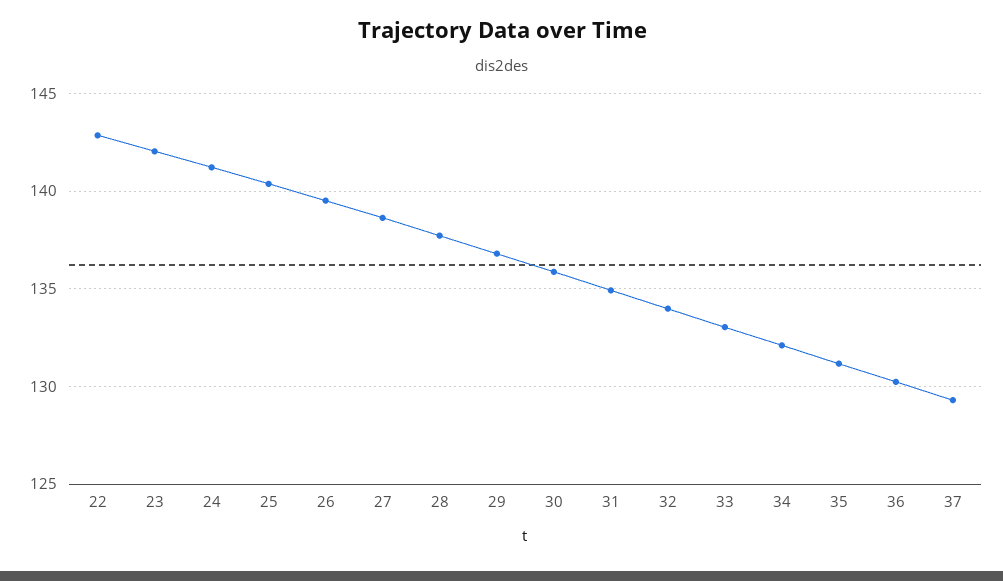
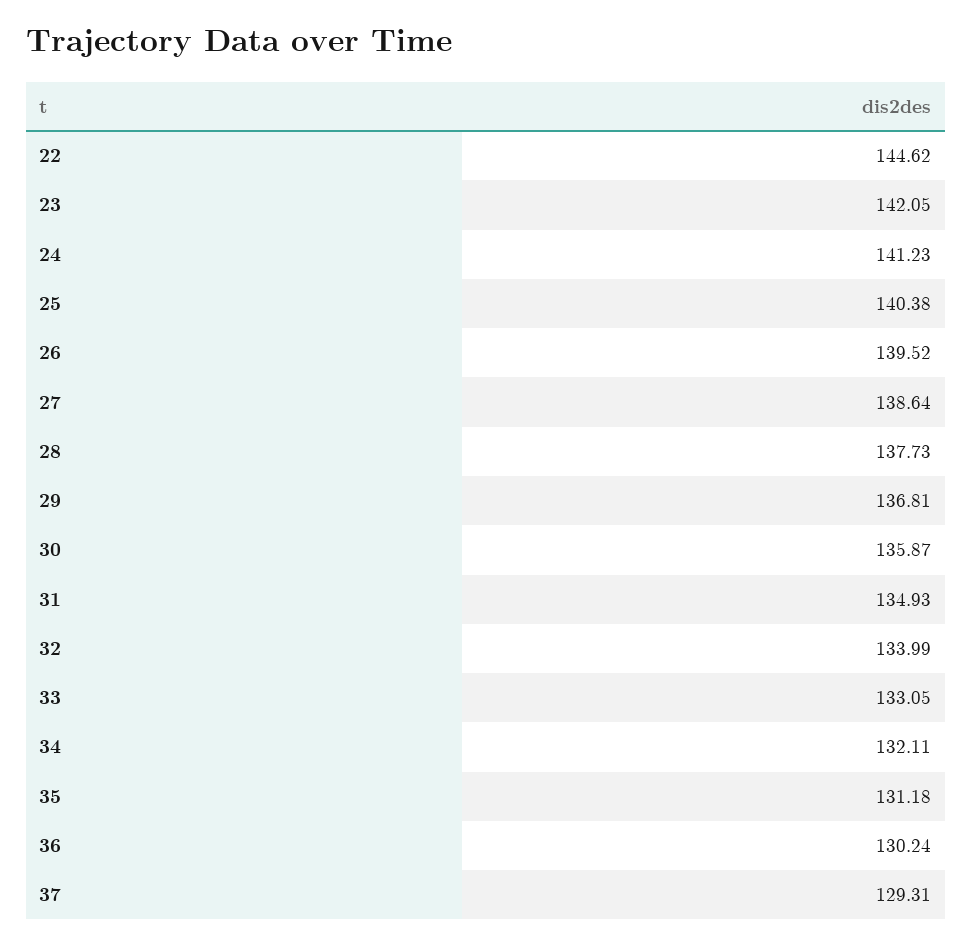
  {
-   "22": 143,
+   "22": 144.62,
    "23": 142.05,
    "24": 141.23,
    "25": 140.38,
    "26": 139.52,
    "27": 138.64,
    "28": 137.73,
    "29": 136.81,
    "30": 135.87,
    "31": 134.93,
    "32": 133.99,
    "33": 133.05,
    "34": 132.11,
    "35": 131.18,
    "36": 130.24,
    "37": 129.31
  }

